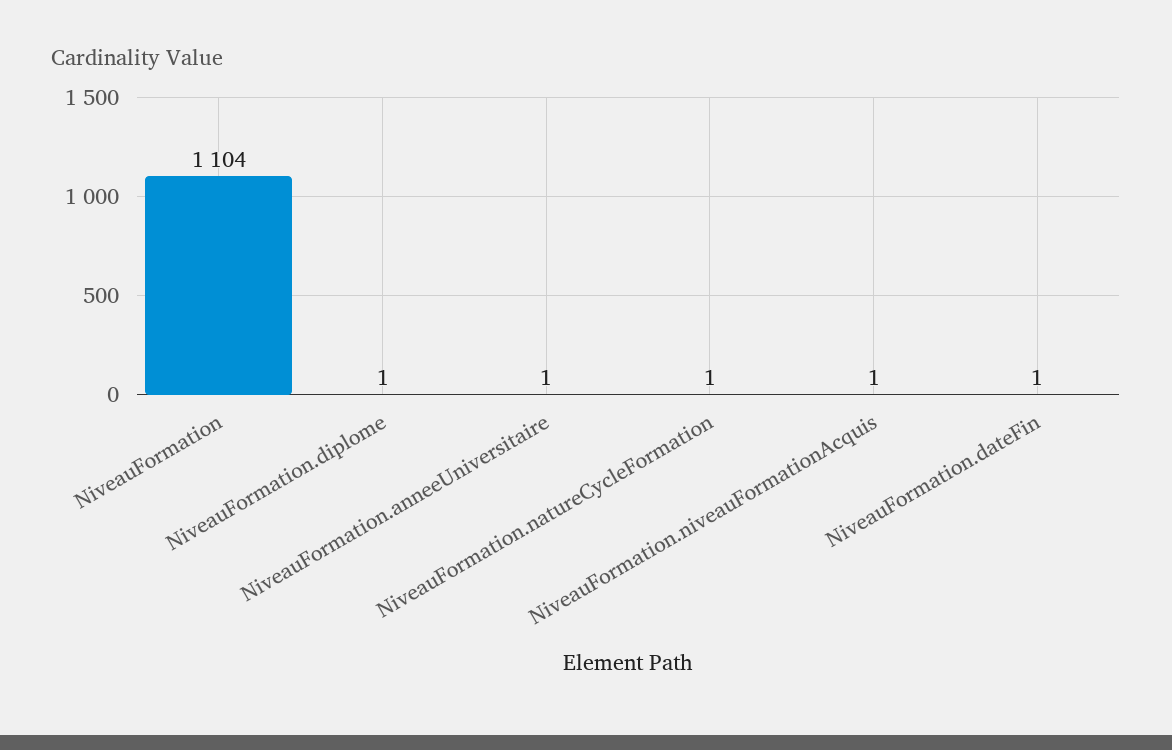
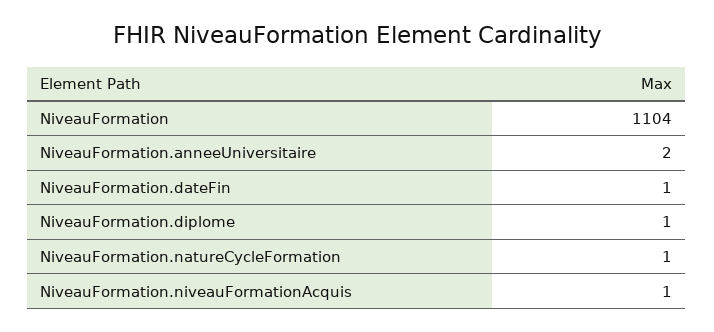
  {
    "NiveauFormation": 1104,
    "NiveauFormation.diplome": 1,
-   "NiveauFormation.anneeUniversitaire": 1,
+   "NiveauFormation.anneeUniversitaire": 2,
    "NiveauFormation.natureCycleFormation": 1,
    "NiveauFormation.niveauFormationAcquis": 1,
    "NiveauFormation.dateFin": 1
  }

